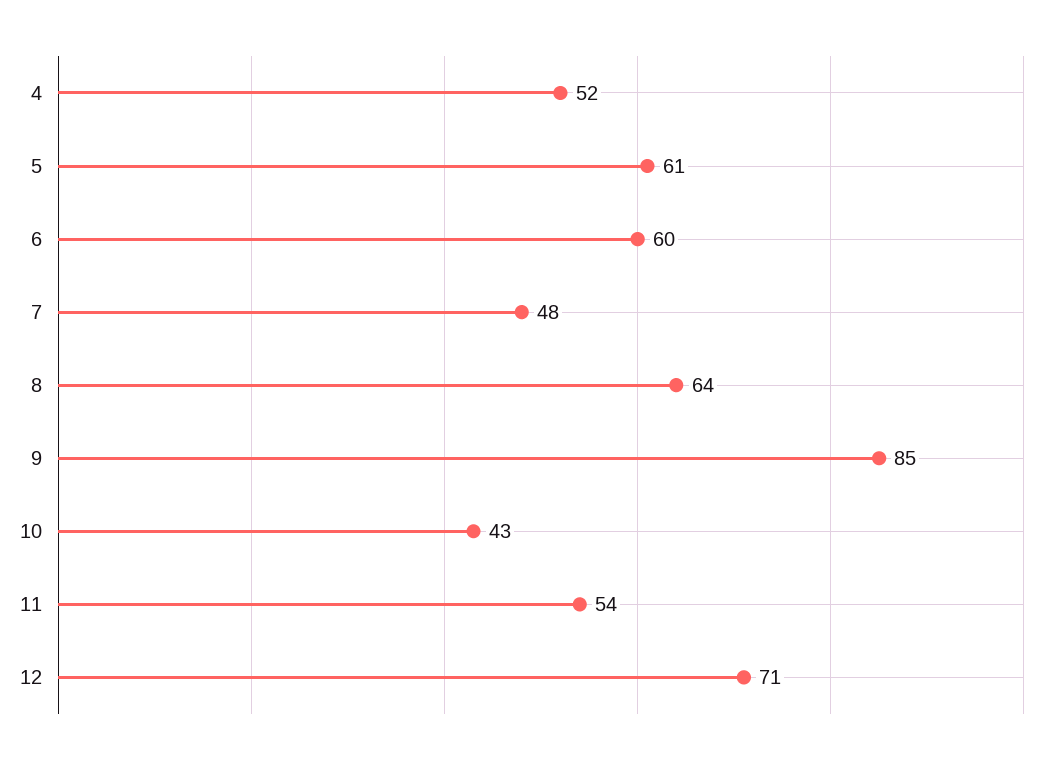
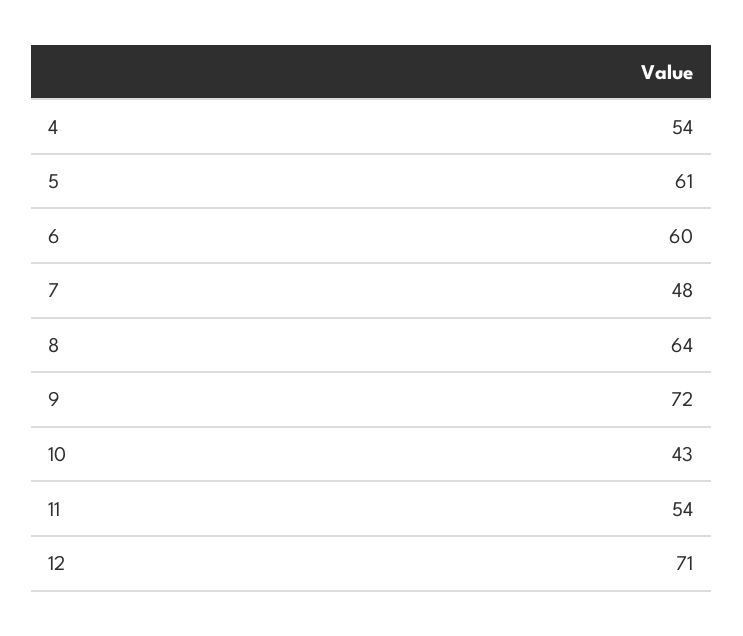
  {
-   "4": 52,
+   "4": 54,
    "5": 61,
    "6": 60,
    "7": 48,
    "8": 64,
-   "9": 85,
+   "9": 72,
    "10": 43,
    "11": 54,
    "12": 71
  }

